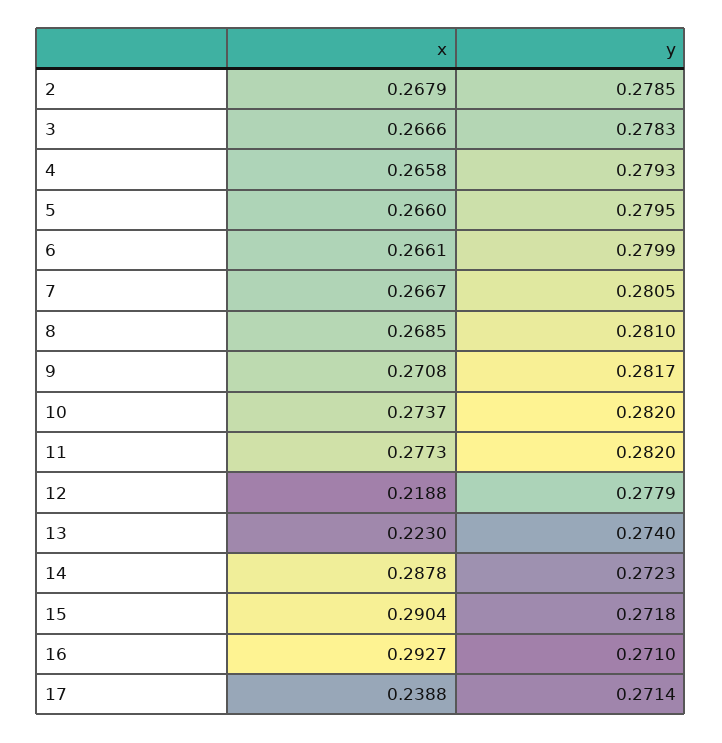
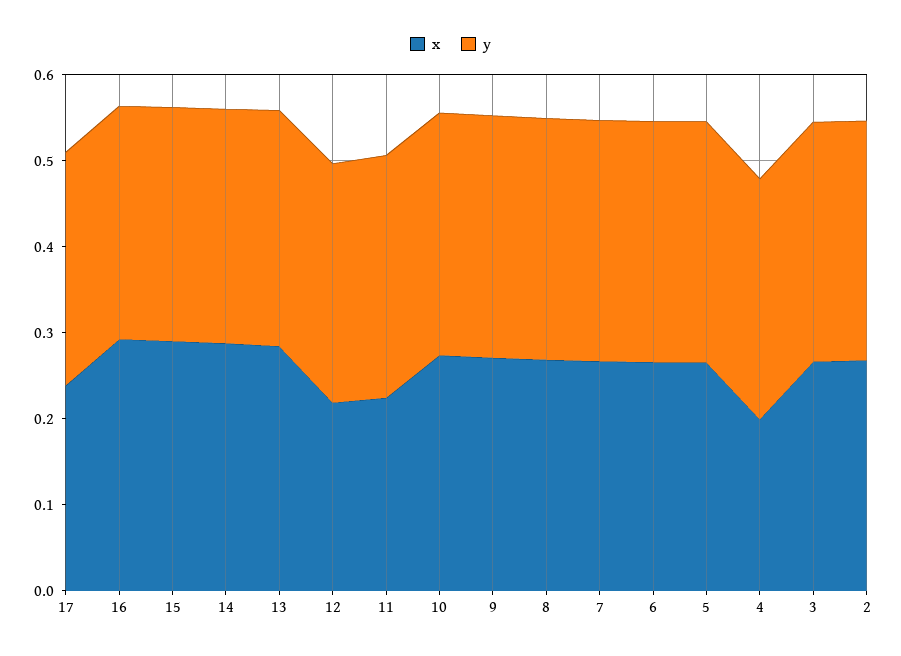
  {
    "x": {
      "2": 0.2679,
      "3": 0.2666,
-     "4": 0.2658,
+     "4": 0.2,
      "5": 0.266,
      "6": 0.2661,
      "7": 0.2667,
      "8": 0.2685,
      "9": 0.2708,
      "10": 0.2737,
-     "11": 0.2773,
+     "11": 0.22,
      "12": 0.2188,
-     "13": 0.223,
+     "13": 0.28,
      "14": 0.2878,
      "15": 0.2904,
      "16": 0.2927,
      "17": 0.2388
    },
    "y": {
      "2": 0.2785,
      "3": 0.2783,
      "4": 0.2793,
      "5": 0.2795,
      "6": 0.2799,
      "7": 0.2805,
      "8": 0.281,
      "9": 0.2817,
      "10": 0.282,
      "11": 0.282,
      "12": 0.2779,
      "13": 0.274,
      "14": 0.2723,
      "15": 0.2718,
      "16": 0.271,
      "17": 0.2714
    }
  }

